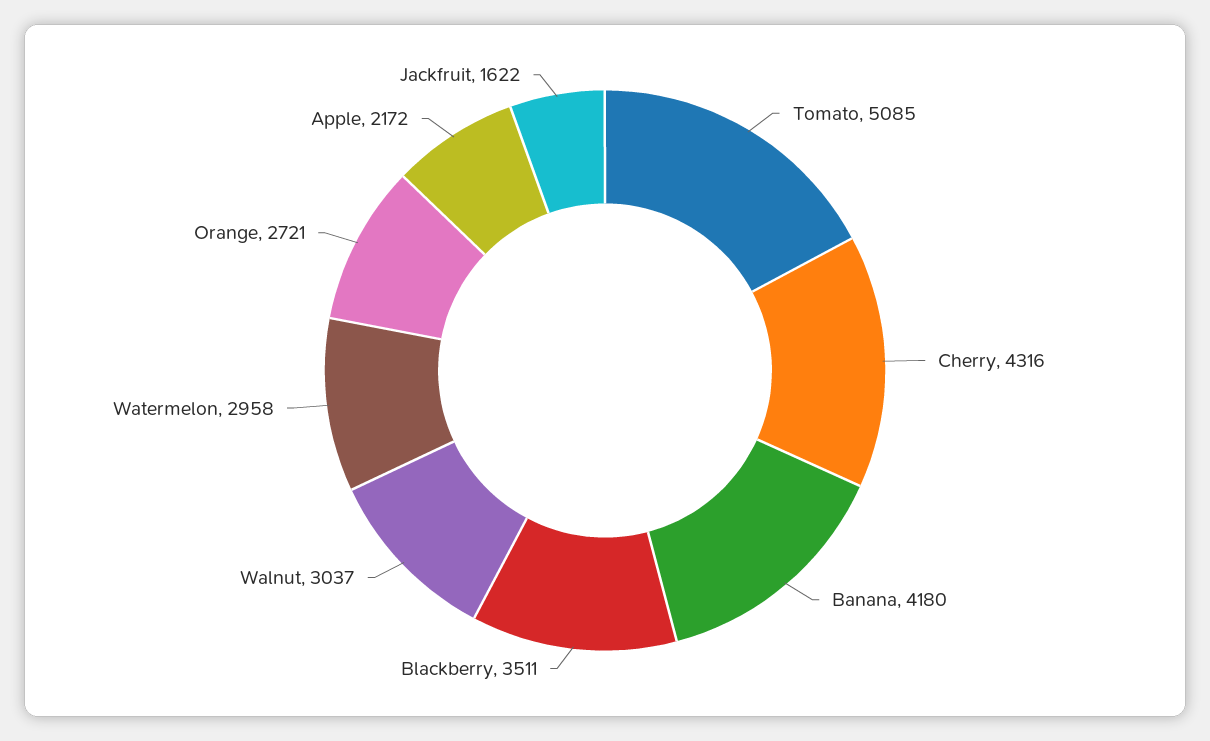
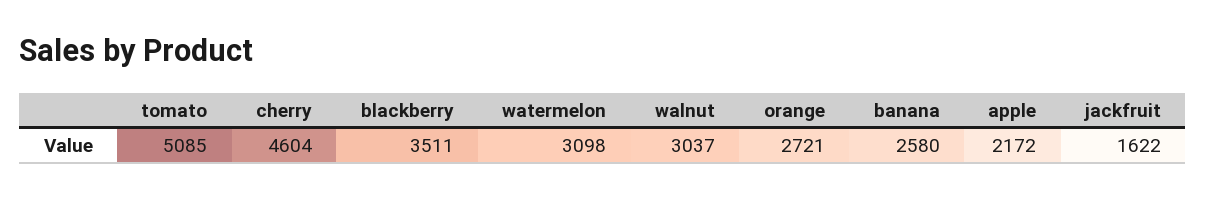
  {
    "Tomato": 5085,
-   "Cherry": 4316,
+   "Cherry": 4604,
-   "Banana": 4180,
+   "Banana": 2580,
    "Blackberry": 3511,
    "Walnut": 3037,
-   "Watermelon": 2958,
+   "Watermelon": 3098,
    "Orange": 2721,
    "Apple": 2172,
    "Jackfruit": 1622
  }

